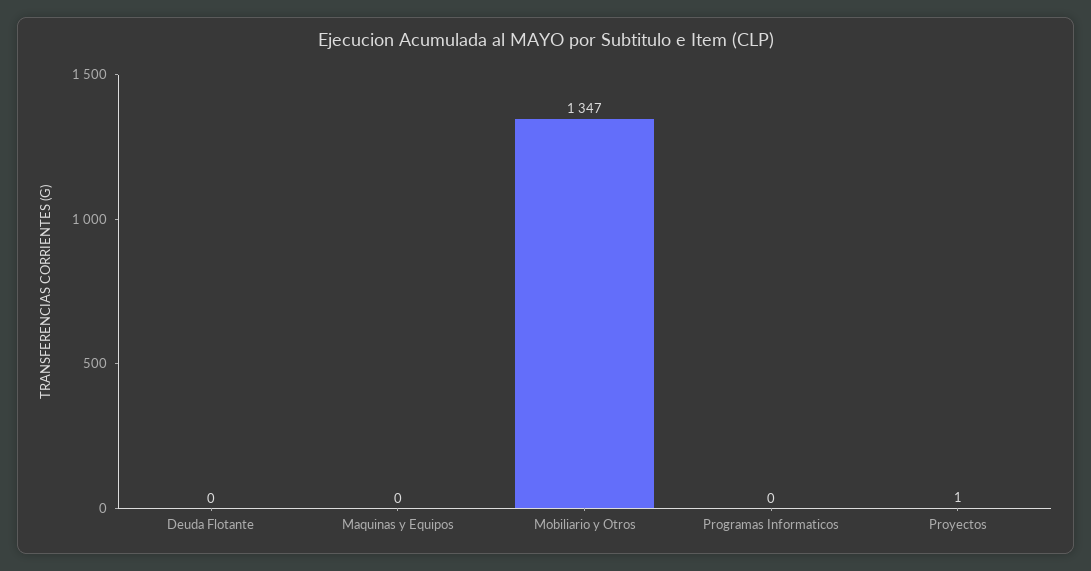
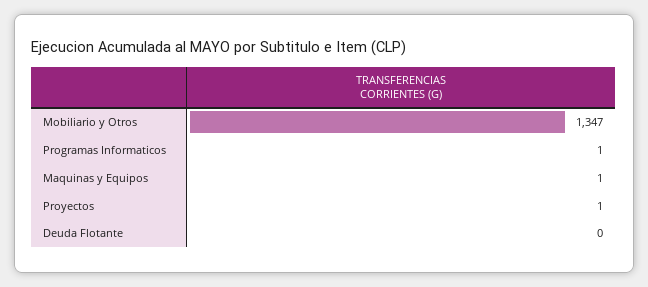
  {
    "Deuda Flotante": 0,
-   "Maquinas y Equipos": 0,
+   "Maquinas y Equipos": 1,
    "Mobiliario y Otros": 1347,
-   "Programas Informaticos": 0,
+   "Programas Informaticos": 1,
    "Proyectos": 1
  }

